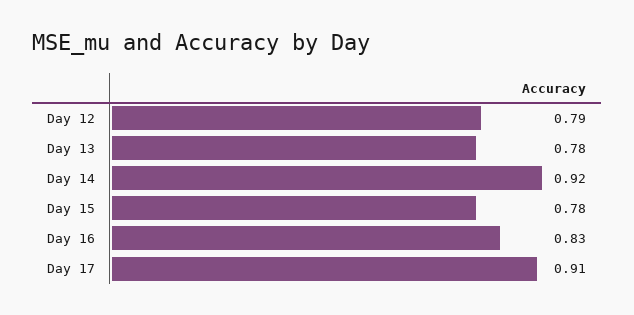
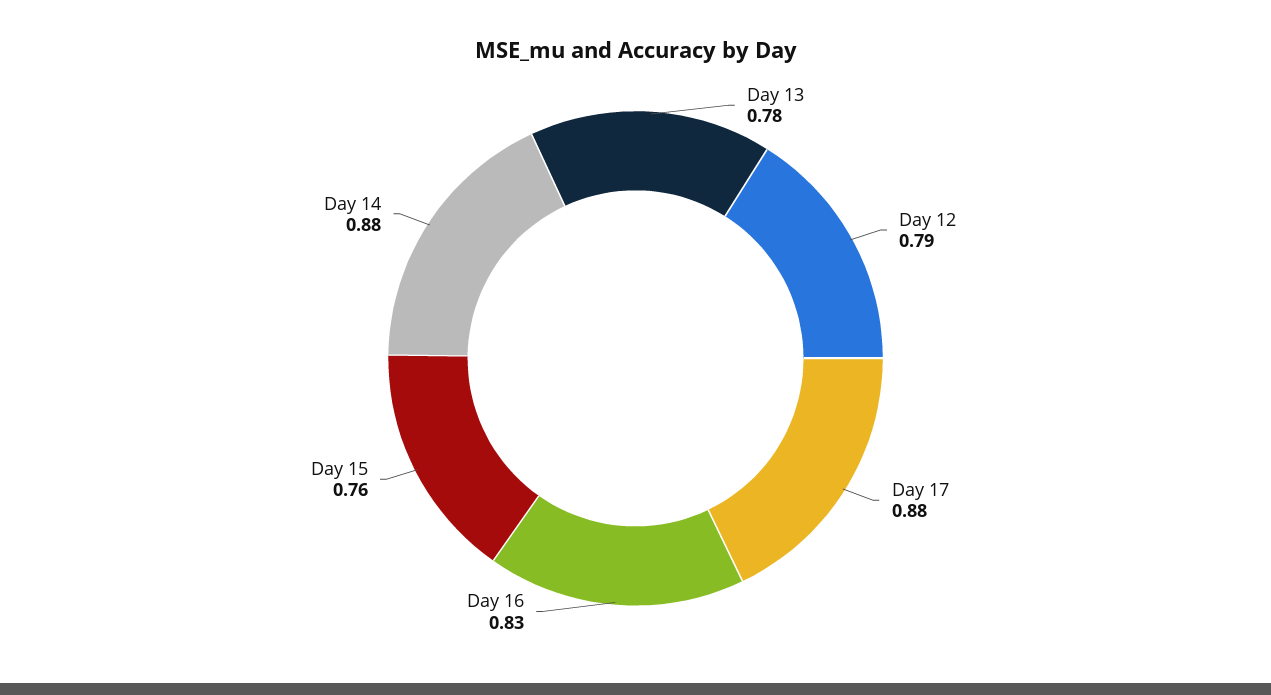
  {
    "Day 12": 0.79,
    "Day 13": 0.78,
-   "Day 14": 0.92,
+   "Day 14": 0.88,
-   "Day 15": 0.78,
+   "Day 15": 0.76,
    "Day 16": 0.83,
-   "Day 17": 0.91
+   "Day 17": 0.88
  }

